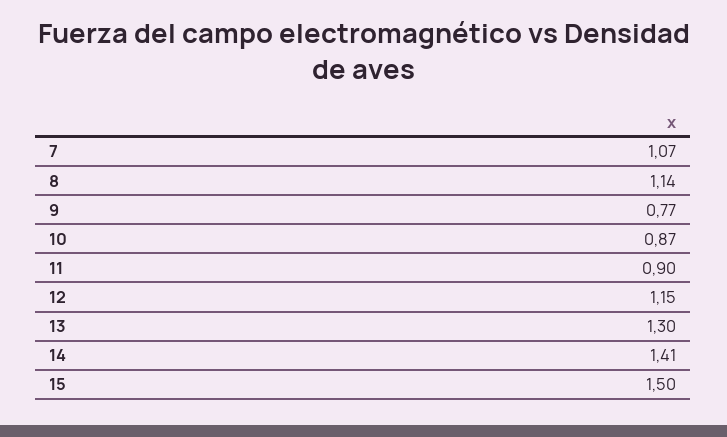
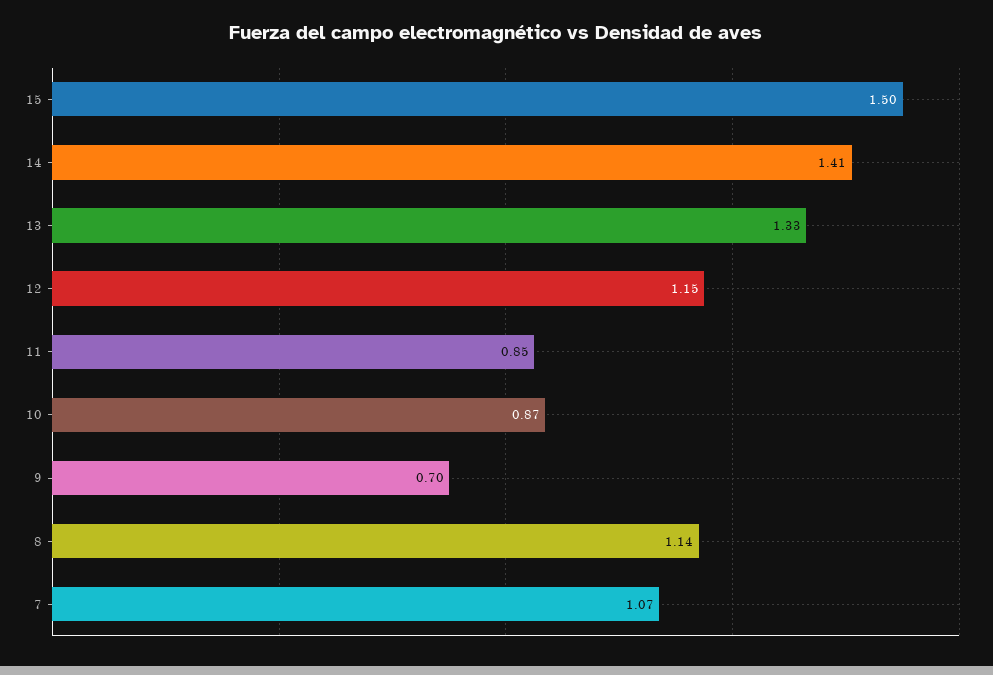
  {
    "7": 1.07,
    "8": 1.14,
-   "9": 0.77,
+   "9": 0.7,
    "10": 0.87,
-   "11": 0.9,
+   "11": 0.85,
    "12": 1.15,
-   "13": 1.3,
+   "13": 1.33,
    "14": 1.41,
    "15": 1.5
  }

